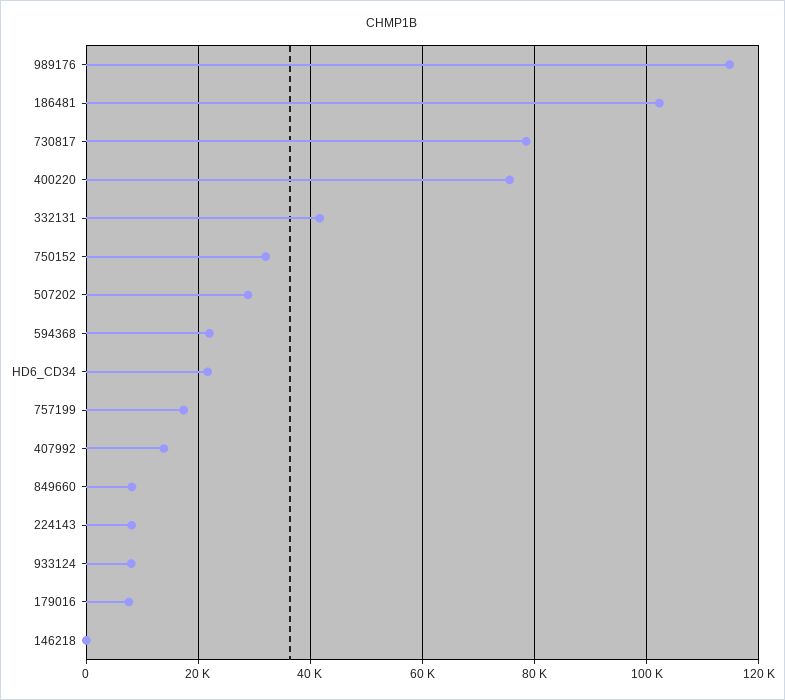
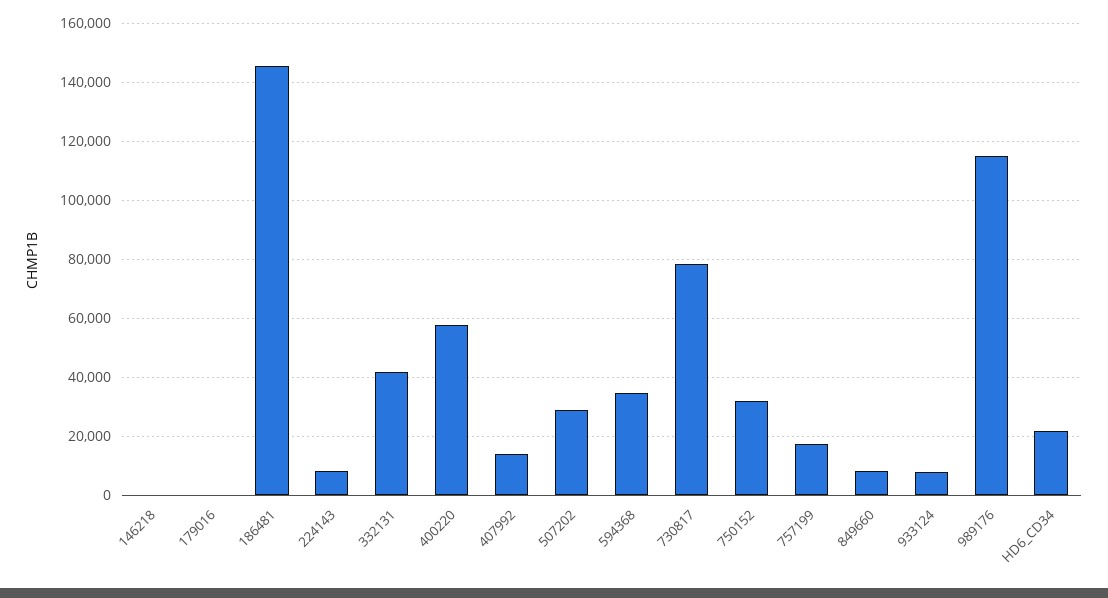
  {
    "989176": 114000,
-   "186481": 102000,
+   "186481": 145000,
    "730817": 78000,
-   "400220": 76000,
+   "400220": 57500,
    "332131": 42000,
    "750152": 32000,
    "507202": 28000,
-   "594368": 22000,
+   "594368": 35000,
    "HD6_CD34": 22000,
    "757199": 18000,
    "407992": 14000,
    "849660": 8000,
    "224143": 8000,
    "933124": 8000,
-   "179016": 8000,
+   "179016": 0,
    "146218": 0
  }

